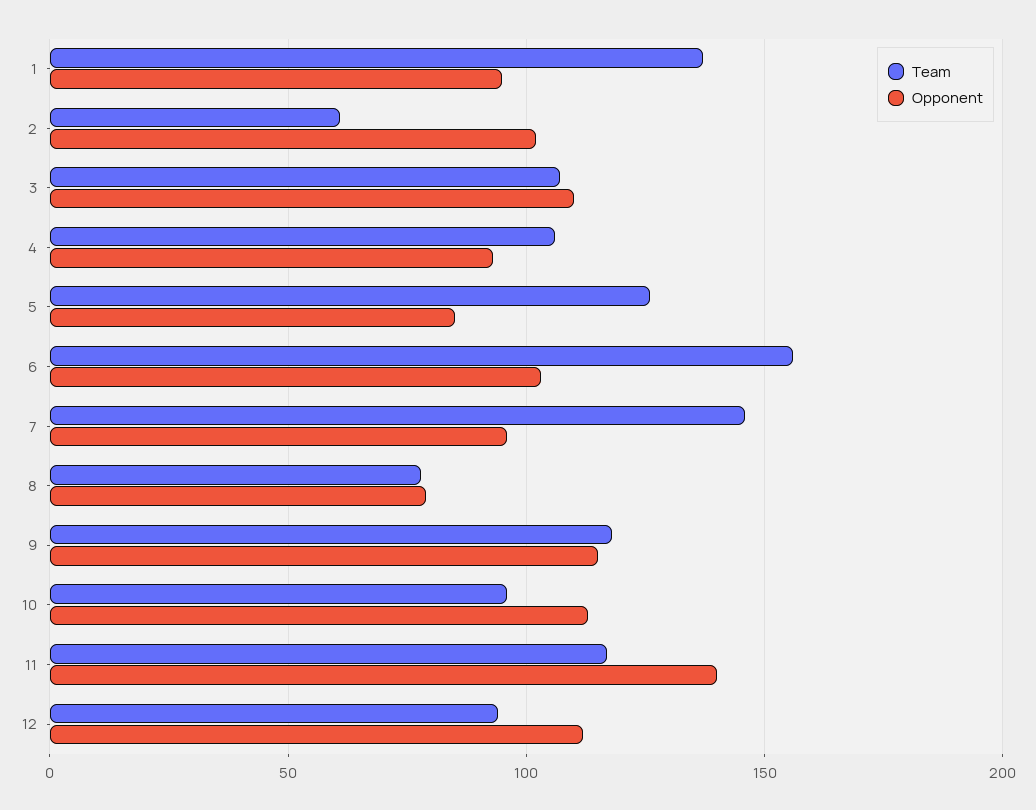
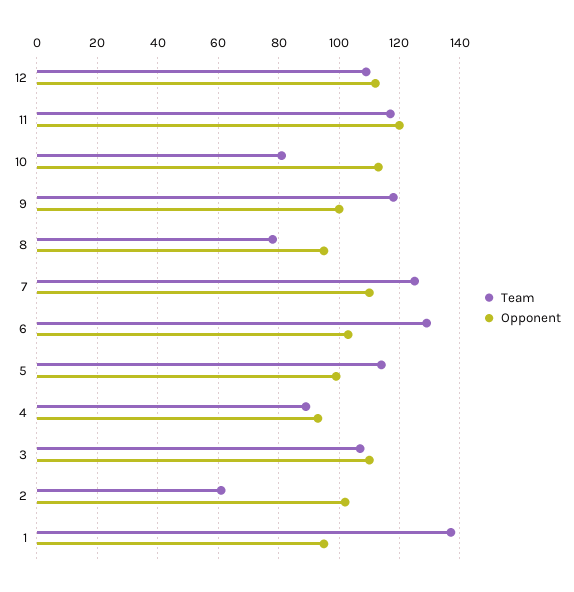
  {
    "Team": {
      "1": 135,
      "2": 60,
      "3": 105,
-     "4": 105,
+     "4": 90,
-     "5": 125,
+     "5": 115,
-     "6": 155,
+     "6": 130,
-     "7": 145,
+     "7": 125,
      "8": 80,
      "9": 120,
-     "10": 95,
+     "10": 80,
      "11": 115,
-     "12": 95
+     "12": 110
    },
    "Opponent": {
      "1": 95,
      "2": 100,
      "3": 110,
      "4": 95,
-     "5": 85,
+     "5": 100,
      "6": 105,
-     "7": 95,
+     "7": 110,
-     "8": 80,
+     "8": 95,
-     "9": 115,
+     "9": 100,
      "10": 115,
-     "11": 140,
+     "11": 120,
      "12": 110
    }
  }

